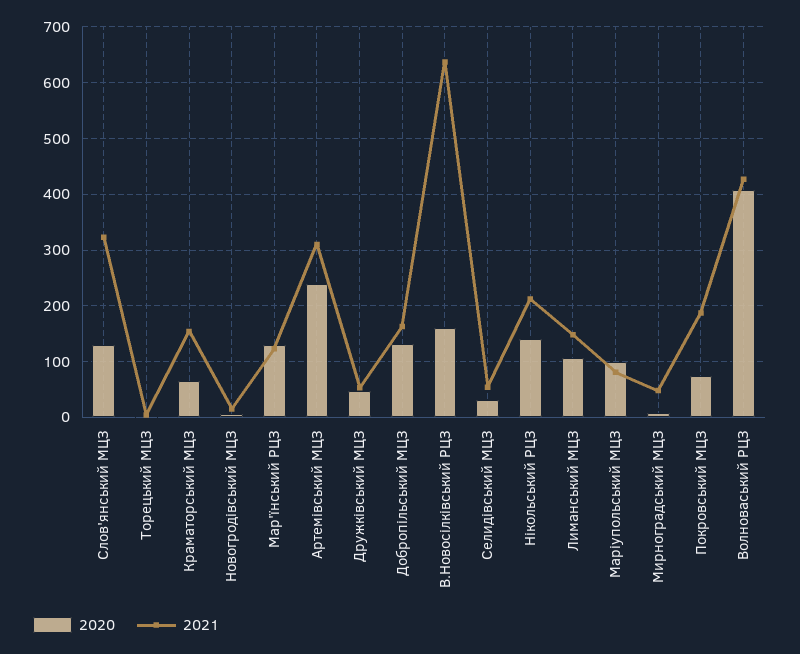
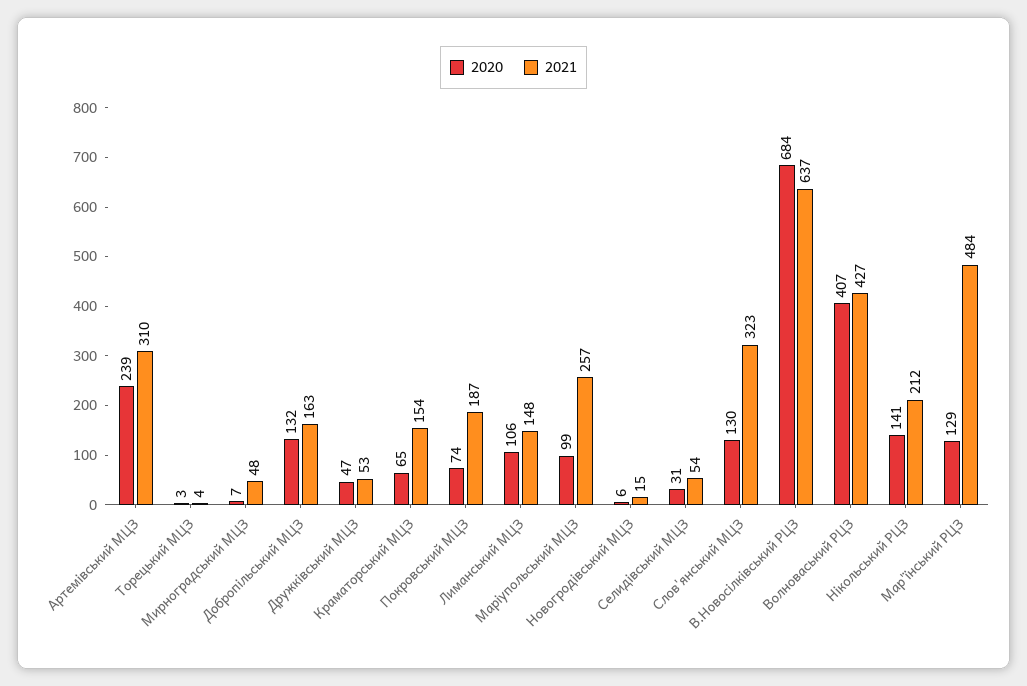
  {
    "2020": {
      "Слов'янський МЦЗ": 130,
      "Торецький МЦЗ": 3,
      "Краматорський МЦЗ": 65,
      "Новогродівський МЦЗ": 6,
      "Мар'їнський РЦЗ": 129,
      "Артемівський МЦЗ": 239,
      "Дружківський МЦЗ": 47,
      "Добропільський МЦЗ": 132,
-     "В.Новосілківський РЦЗ": 160,
+     "В.Новосілківський РЦЗ": 684,
      "Селидівський МЦЗ": 31,
      "Нікольський РЦЗ": 141,
      "Лиманський МЦЗ": 106,
      "Маріупольський МЦЗ": 99,
      "Мирноградський МЦЗ": 7,
      "Покровський МЦЗ": 74,
      "Волноваський РЦЗ": 407
    },
    "2021": {
      "Слов'янський МЦЗ": 323,
      "Торецький МЦЗ": 4,
      "Краматорський МЦЗ": 154,
      "Новогродівський МЦЗ": 15,
-     "Мар'їнський РЦЗ": 120,
+     "Мар'їнський РЦЗ": 484,
      "Артемівський МЦЗ": 310,
      "Дружківський МЦЗ": 53,
      "Добропільський МЦЗ": 163,
      "В.Новосілківський РЦЗ": 637,
      "Селидівський МЦЗ": 54,
      "Нікольський РЦЗ": 212,
      "Лиманський МЦЗ": 148,
-     "Маріупольський МЦЗ": 80,
+     "Маріупольський МЦЗ": 257,
      "Мирноградський МЦЗ": 48,
      "Покровський МЦЗ": 187,
      "Волноваський РЦЗ": 427
    }
  }

